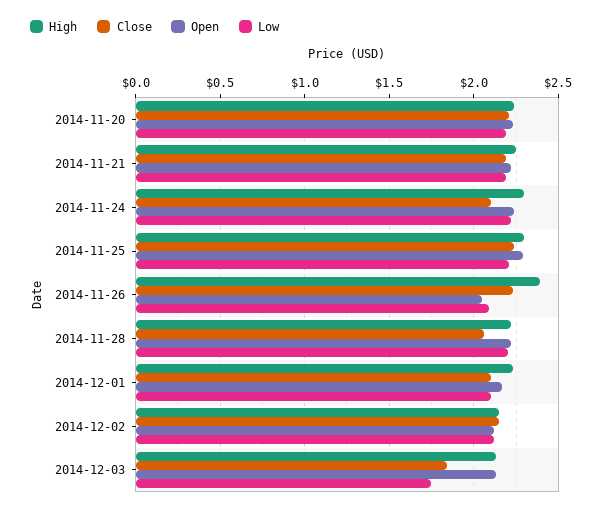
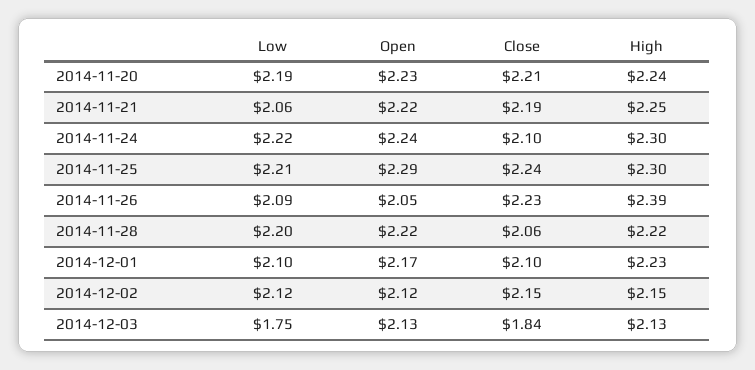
  {
    "High": {
      "2014-11-20": 2.24,
      "2014-11-21": 2.25,
      "2014-11-24": 2.3,
      "2014-11-25": 2.3,
      "2014-11-26": 2.39,
      "2014-11-28": 2.22,
      "2014-12-01": 2.23,
      "2014-12-02": 2.15,
      "2014-12-03": 2.13
    },
    "Close": {
      "2014-11-20": 2.21,
      "2014-11-21": 2.19,
      "2014-11-24": 2.1,
      "2014-11-25": 2.24,
      "2014-11-26": 2.23,
      "2014-11-28": 2.06,
      "2014-12-01": 2.1,
      "2014-12-02": 2.15,
      "2014-12-03": 1.84
    },
    "Open": {
      "2014-11-20": 2.23,
      "2014-11-21": 2.22,
      "2014-11-24": 2.24,
      "2014-11-25": 2.29,
      "2014-11-26": 2.05,
      "2014-11-28": 2.22,
      "2014-12-01": 2.17,
      "2014-12-02": 2.12,
      "2014-12-03": 2.13
    },
    "Low": {
      "2014-11-20": 2.19,
-     "2014-11-21": 2.2,
+     "2014-11-21": 2.06,
      "2014-11-24": 2.22,
      "2014-11-25": 2.21,
      "2014-11-26": 2.09,
      "2014-11-28": 2.2,
      "2014-12-01": 2.1,
      "2014-12-02": 2.12,
      "2014-12-03": 1.75
    }
  }

